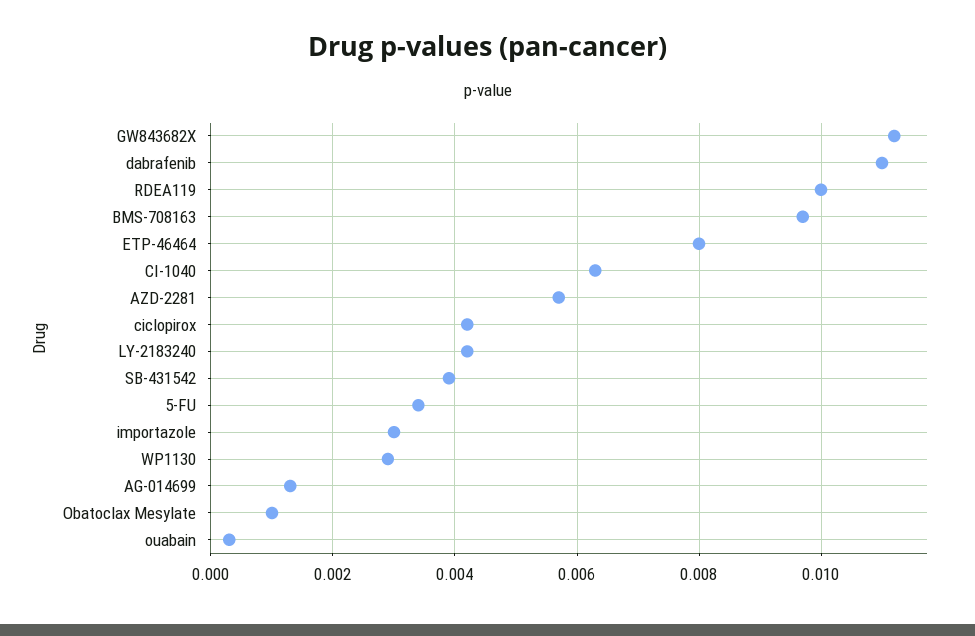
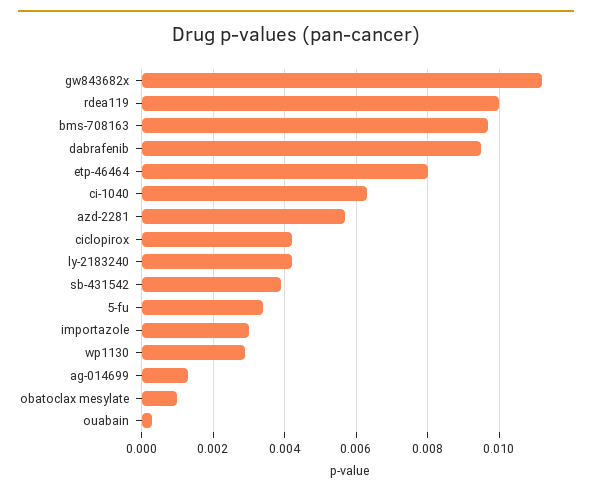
  {
    "GW843682X": 0.011,
-   "dabrafenib": 0.011,
+   "dabrafenib": 0.0095,
    "RDEA119": 0.01,
    "BMS-708163": 0.0095,
    "ETP-46464": 0.008,
    "CI-1040": 0.0065,
    "AZD-2281": 0.0055,
    "ciclopirox": 0.004,
    "LY-2183240": 0.004,
    "SB-431542": 0.004,
    "5-FU": 0.0035,
    "importazole": 0.003,
    "WP1130": 0.003,
    "AG-014699": 0.0015,
    "Obatoclax Mesylate": 0.001,
    "ouabain": 0.0005
  }

